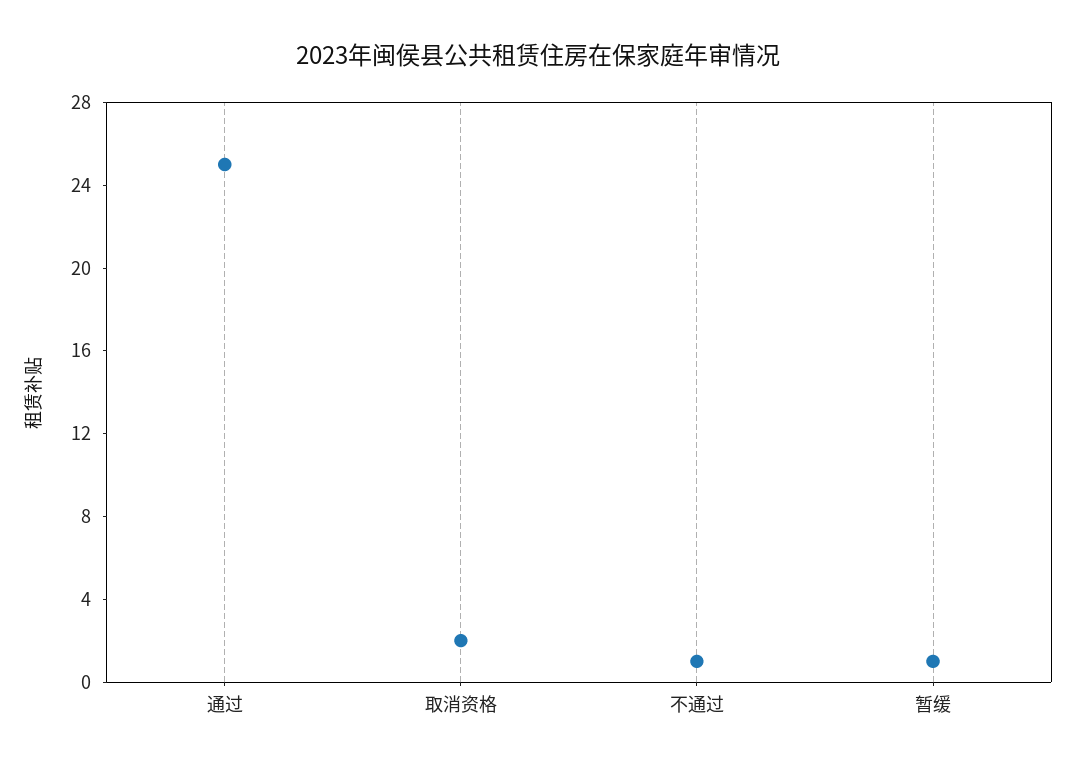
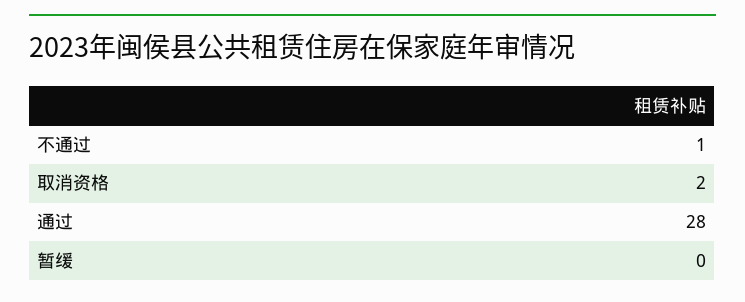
  {
-   "通过": 25,
+   "通过": 28,
    "取消资格": 2,
    "不通过": 1,
-   "暂缓": 1
+   "暂缓": 0
  }

